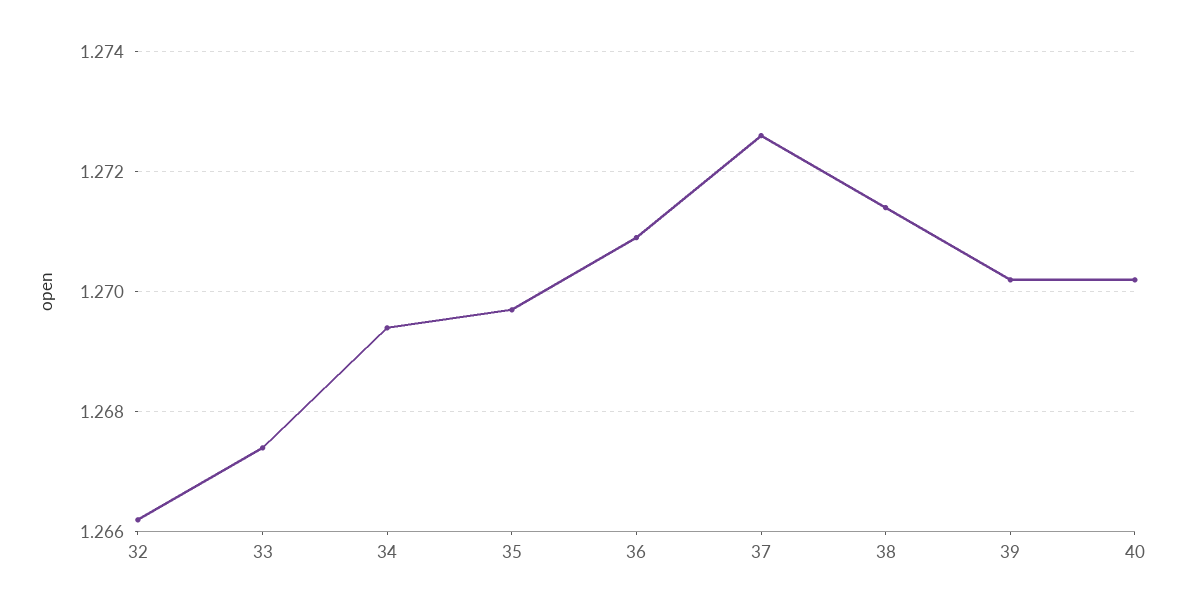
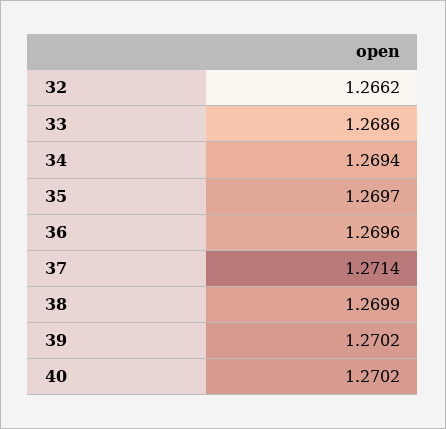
  {
    "32": 1.2662,
-   "33": 1.2675,
+   "33": 1.2686,
    "34": 1.2694,
    "35": 1.2697,
-   "36": 1.271,
+   "36": 1.2696,
-   "37": 1.2725,
+   "37": 1.2714,
-   "38": 1.2715,
+   "38": 1.2699,
    "39": 1.2702,
    "40": 1.2702
  }

